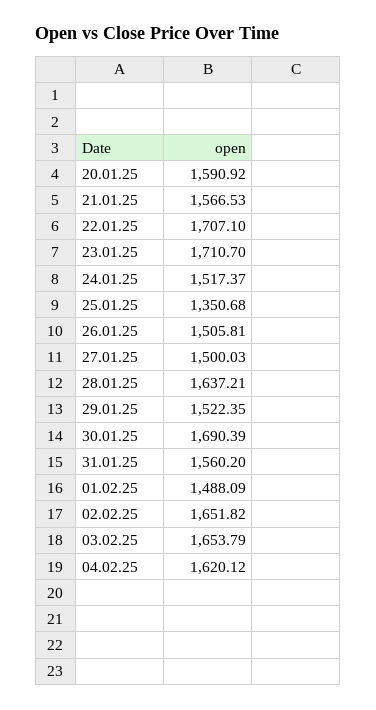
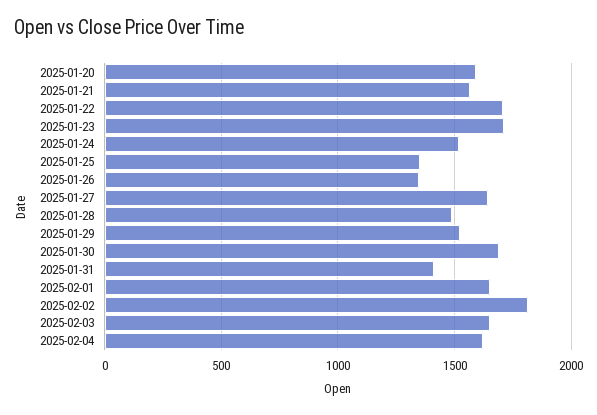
  {
    "20.01.25": 1590.92,
    "21.01.25": 1566.53,
    "22.01.25": 1707.1,
    "23.01.25": 1710.7,
    "24.01.25": 1517.37,
    "25.01.25": 1350.68,
-   "26.01.25": 1505.81,
+   "26.01.25": 1350,
-   "27.01.25": 1500.03,
+   "27.01.25": 1650,
-   "28.01.25": 1637.21,
+   "28.01.25": 1500,
    "29.01.25": 1522.35,
    "30.01.25": 1690.39,
-   "31.01.25": 1560.2,
+   "31.01.25": 1400,
-   "01.02.25": 1488.09,
+   "01.02.25": 1650,
-   "02.02.25": 1651.82,
+   "02.02.25": 1800,
    "03.02.25": 1653.79,
    "04.02.25": 1620.12
  }

